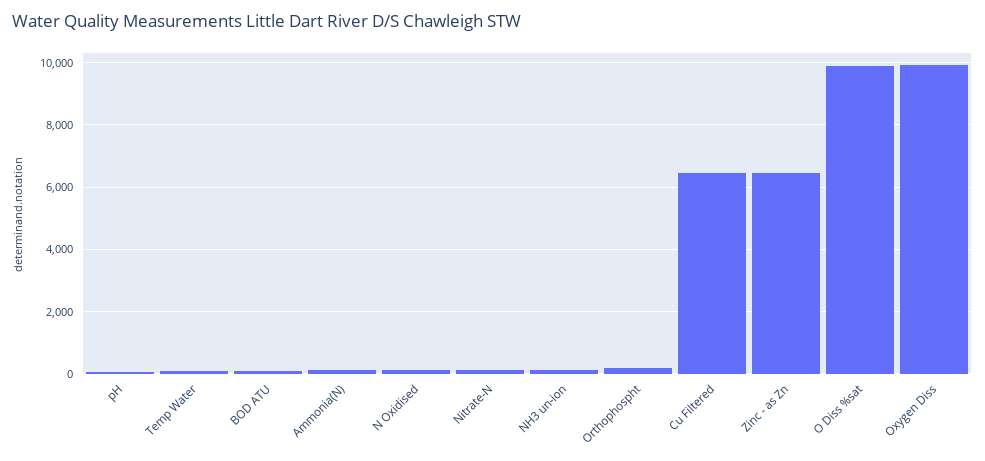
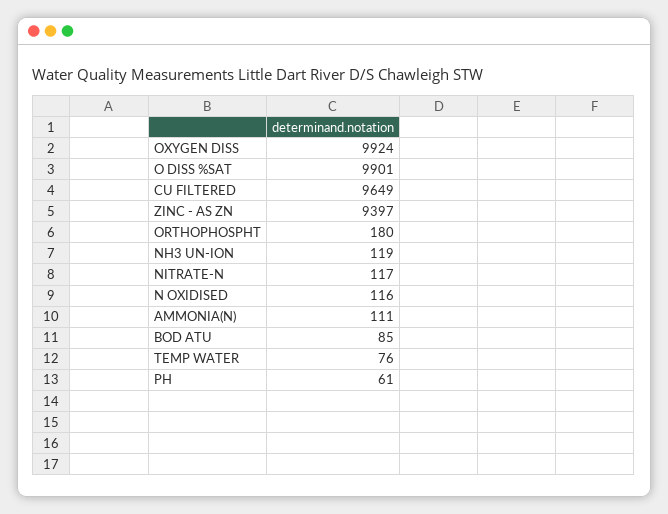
  {
    "pH": 61,
    "Temp Water": 76,
    "BOD ATU": 85,
    "Ammonia(N)": 111,
    "N Oxidised": 116,
    "Nitrate-N": 117,
    "NH3 un-ion": 119,
    "Orthophospht": 180,
-   "Cu Filtered": 6400,
+   "Cu Filtered": 9649,
-   "Zinc - as Zn": 6400,
+   "Zinc - as Zn": 9397,
    "O Diss %sat": 9901,
    "Oxygen Diss": 9924
  }

